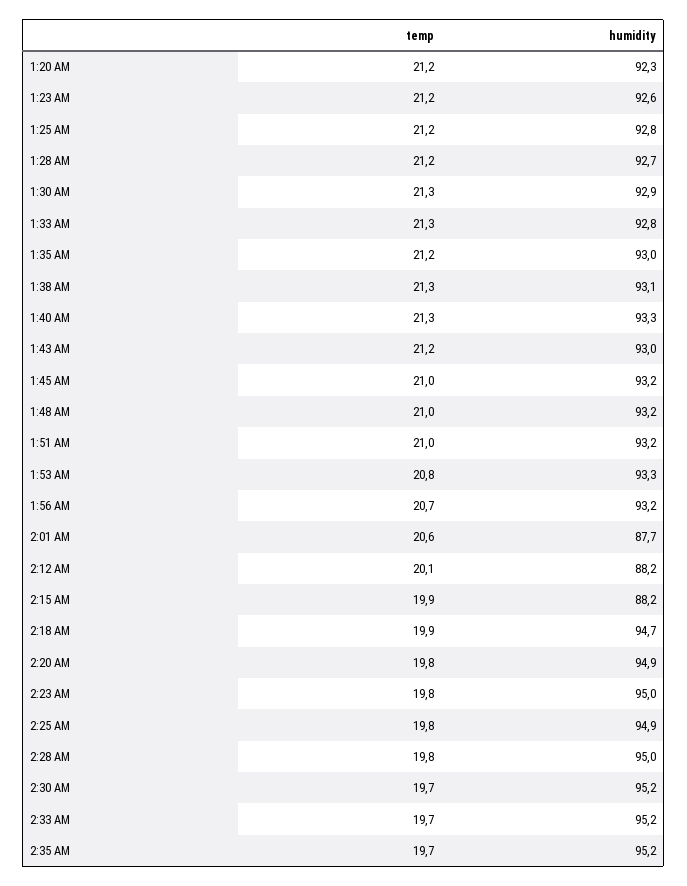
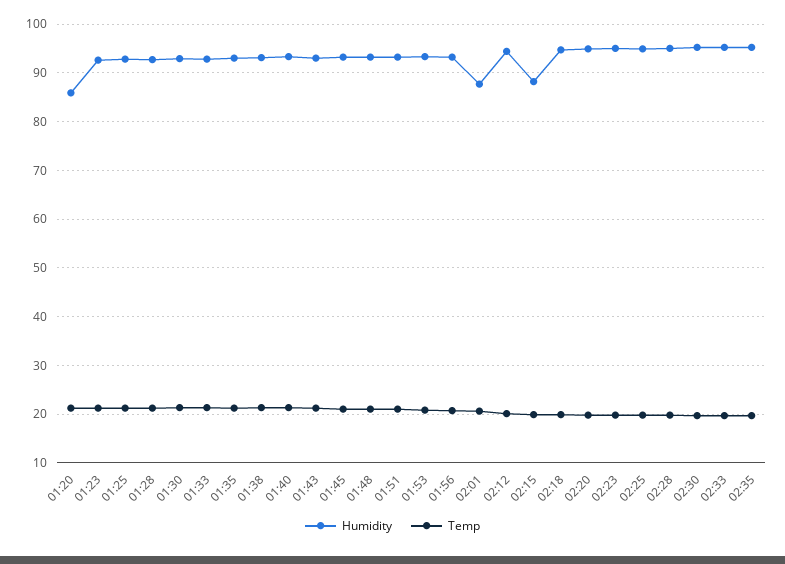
  {
    "temp": {
      "1:20 AM": 21.2,
      "1:23 AM": 21.2,
      "1:25 AM": 21.2,
      "1:28 AM": 21.2,
      "1:30 AM": 21.3,
      "1:33 AM": 21.3,
      "1:35 AM": 21.2,
      "1:38 AM": 21.3,
      "1:40 AM": 21.3,
      "1:43 AM": 21.2,
      "1:45 AM": 21,
      "1:48 AM": 21,
      "1:51 AM": 21,
      "1:53 AM": 20.8,
      "1:56 AM": 20.7,
      "2:01 AM": 20.6,
      "2:12 AM": 20.1,
      "2:15 AM": 19.9,
      "2:18 AM": 19.9,
      "2:20 AM": 19.8,
      "2:23 AM": 19.8,
      "2:25 AM": 19.8,
      "2:28 AM": 19.8,
      "2:30 AM": 19.7,
      "2:33 AM": 19.7,
      "2:35 AM": 19.7
    },
    "humidity": {
-     "1:20 AM": 92.3,
+     "1:20 AM": 86,
      "1:23 AM": 92.6,
      "1:25 AM": 92.8,
      "1:28 AM": 92.7,
      "1:30 AM": 92.9,
      "1:33 AM": 92.8,
      "1:35 AM": 93,
      "1:38 AM": 93.1,
      "1:40 AM": 93.3,
      "1:43 AM": 93,
      "1:45 AM": 93.2,
      "1:48 AM": 93.2,
      "1:51 AM": 93.2,
      "1:53 AM": 93.3,
      "1:56 AM": 93.2,
      "2:01 AM": 87.7,
-     "2:12 AM": 88.2,
+     "2:12 AM": 94,
      "2:15 AM": 88.2,
      "2:18 AM": 94.7,
      "2:20 AM": 94.9,
      "2:23 AM": 95,
      "2:25 AM": 94.9,
      "2:28 AM": 95,
      "2:30 AM": 95.2,
      "2:33 AM": 95.2,
      "2:35 AM": 95.2
    }
  }

